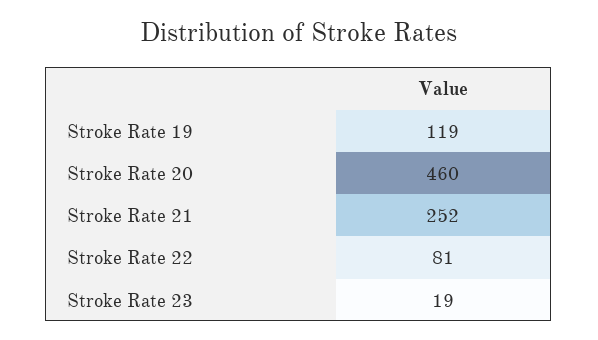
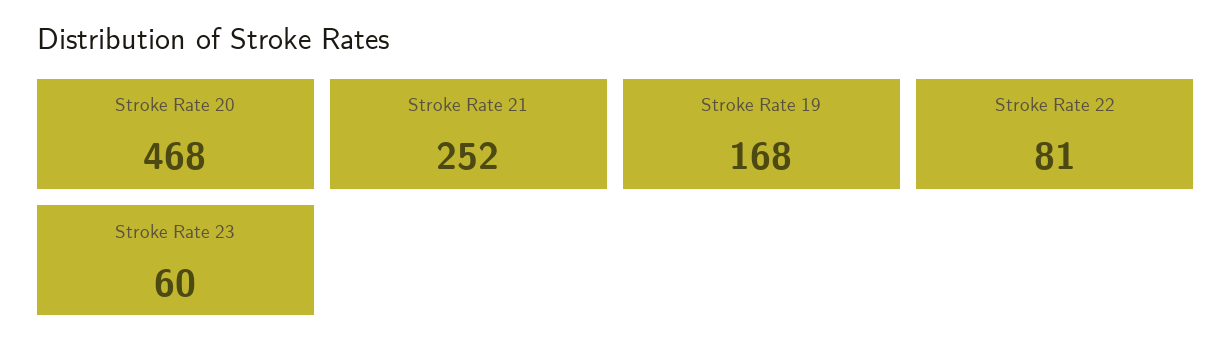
  {
-   "Stroke Rate 19": 119,
+   "Stroke Rate 19": 168,
-   "Stroke Rate 20": 460,
+   "Stroke Rate 20": 468,
    "Stroke Rate 21": 252,
    "Stroke Rate 22": 81,
-   "Stroke Rate 23": 19
+   "Stroke Rate 23": 60
  }

